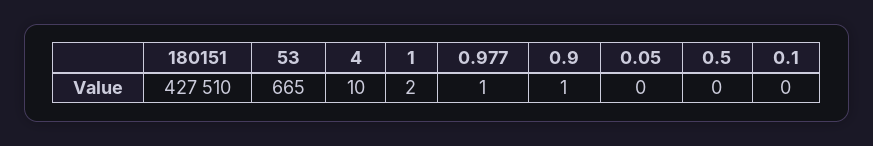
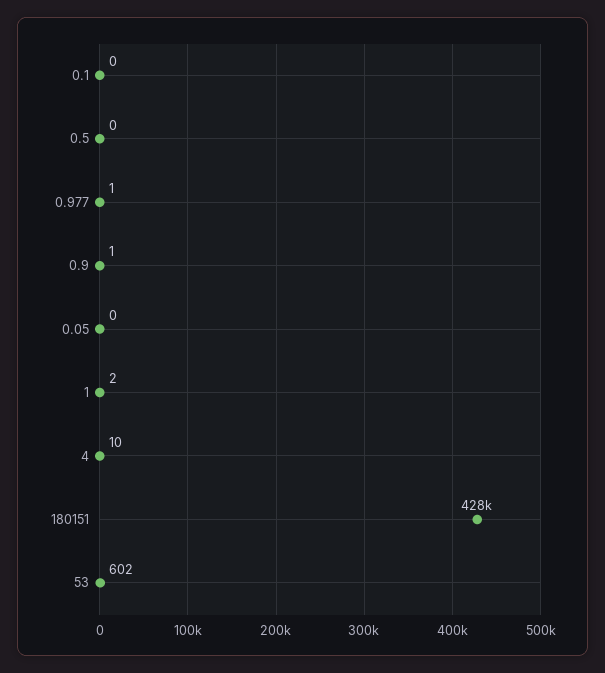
  {
    "180151": 427510,
-   "53": 665,
+   "53": 602,
    "4": 10,
    "1": 2,
    "0.977": 1,
    "0.9": 1,
    "0.05": 0,
    "0.5": 0,
    "0.1": 0
  }

